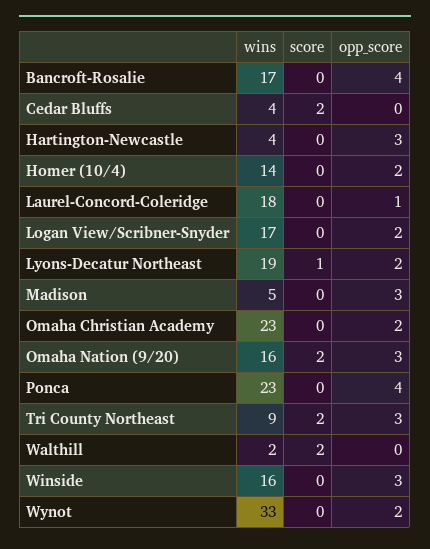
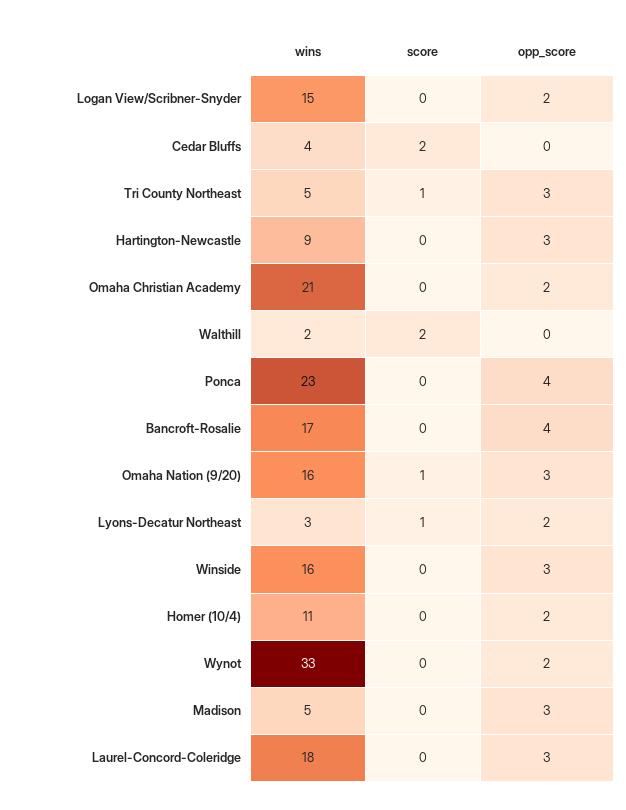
  {
    "wins": {
      "Bancroft-Rosalie": 17,
      "Cedar Bluffs": 4,
-     "Hartington-Newcastle": 4,
+     "Hartington-Newcastle": 9,
-     "Homer (10/4)": 14,
+     "Homer (10/4)": 11,
      "Laurel-Concord-Coleridge": 18,
-     "Logan View/Scribner-Snyder": 17,
+     "Logan View/Scribner-Snyder": 15,
-     "Lyons-Decatur Northeast": 19,
+     "Lyons-Decatur Northeast": 3,
      "Madison": 5,
-     "Omaha Christian Academy": 23,
+     "Omaha Christian Academy": 21,
      "Omaha Nation (9/20)": 16,
      "Ponca": 23,
-     "Tri County Northeast": 9,
+     "Tri County Northeast": 5,
      "Walthill": 2,
      "Winside": 16,
      "Wynot": 33
    },
    "score": {
      "Bancroft-Rosalie": 0,
      "Cedar Bluffs": 2,
      "Hartington-Newcastle": 0,
      "Homer (10/4)": 0,
      "Laurel-Concord-Coleridge": 0,
      "Logan View/Scribner-Snyder": 0,
      "Lyons-Decatur Northeast": 1,
      "Madison": 0,
      "Omaha Christian Academy": 0,
-     "Omaha Nation (9/20)": 2,
+     "Omaha Nation (9/20)": 1,
      "Ponca": 0,
-     "Tri County Northeast": 2,
+     "Tri County Northeast": 1,
      "Walthill": 2,
      "Winside": 0,
      "Wynot": 0
    },
    "opp_score": {
      "Bancroft-Rosalie": 4,
      "Cedar Bluffs": 0,
      "Hartington-Newcastle": 3,
      "Homer (10/4)": 2,
-     "Laurel-Concord-Coleridge": 1,
+     "Laurel-Concord-Coleridge": 3,
      "Logan View/Scribner-Snyder": 2,
      "Lyons-Decatur Northeast": 2,
      "Madison": 3,
      "Omaha Christian Academy": 2,
      "Omaha Nation (9/20)": 3,
      "Ponca": 4,
      "Tri County Northeast": 3,
      "Walthill": 0,
      "Winside": 3,
      "Wynot": 2
    }
  }

